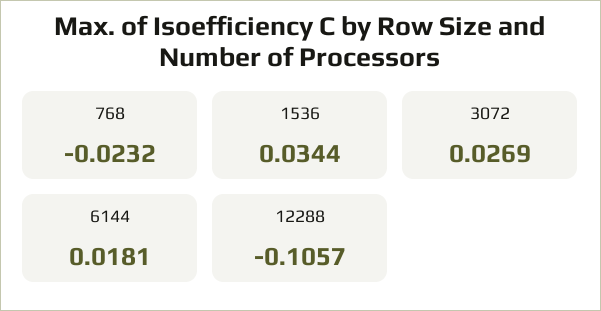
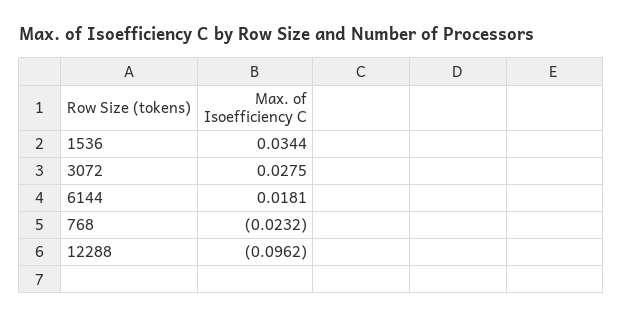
  {
    "768": -0.0232,
    "1536": 0.0344,
-   "3072": 0.0269,
+   "3072": 0.0275,
    "6144": 0.0181,
-   "12288": -0.1057
+   "12288": -0.0962
  }

